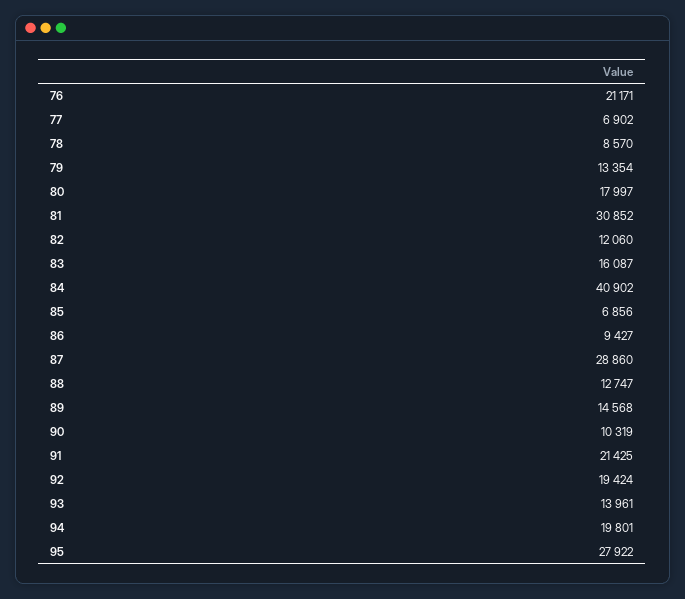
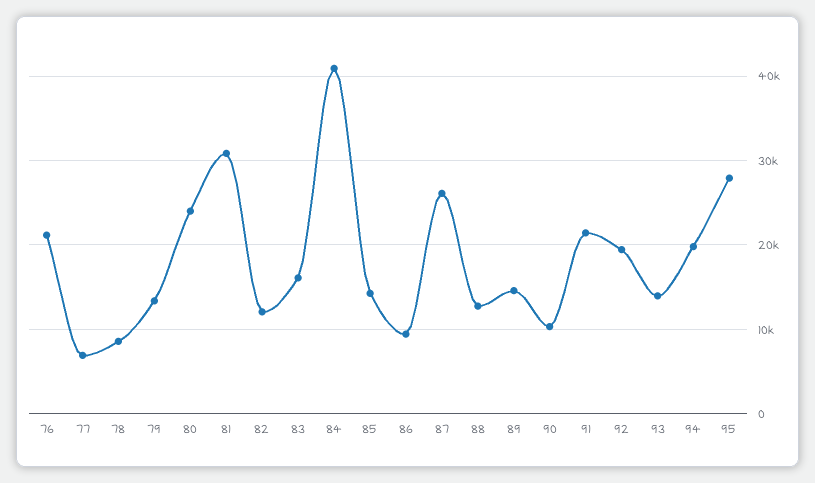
  {
    "76": 21171,
    "77": 6902,
    "78": 8570,
    "79": 13354,
-   "80": 17997,
+   "80": 24000,
    "81": 30852,
    "82": 12060,
    "83": 16087,
    "84": 40902,
-   "85": 6856,
+   "85": 14000,
    "86": 9427,
-   "87": 28860,
+   "87": 26000,
    "88": 12747,
    "89": 14568,
    "90": 10319,
    "91": 21425,
    "92": 19424,
    "93": 13961,
    "94": 19801,
    "95": 27922
  }

